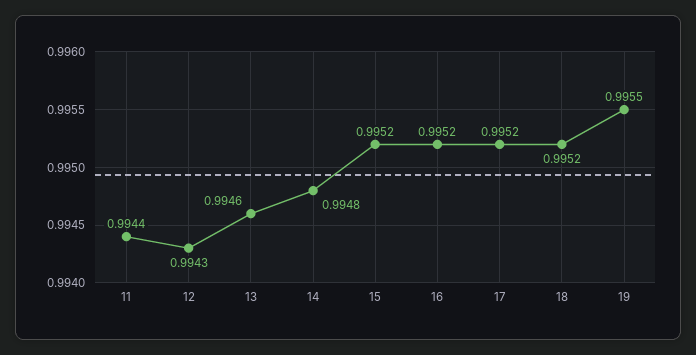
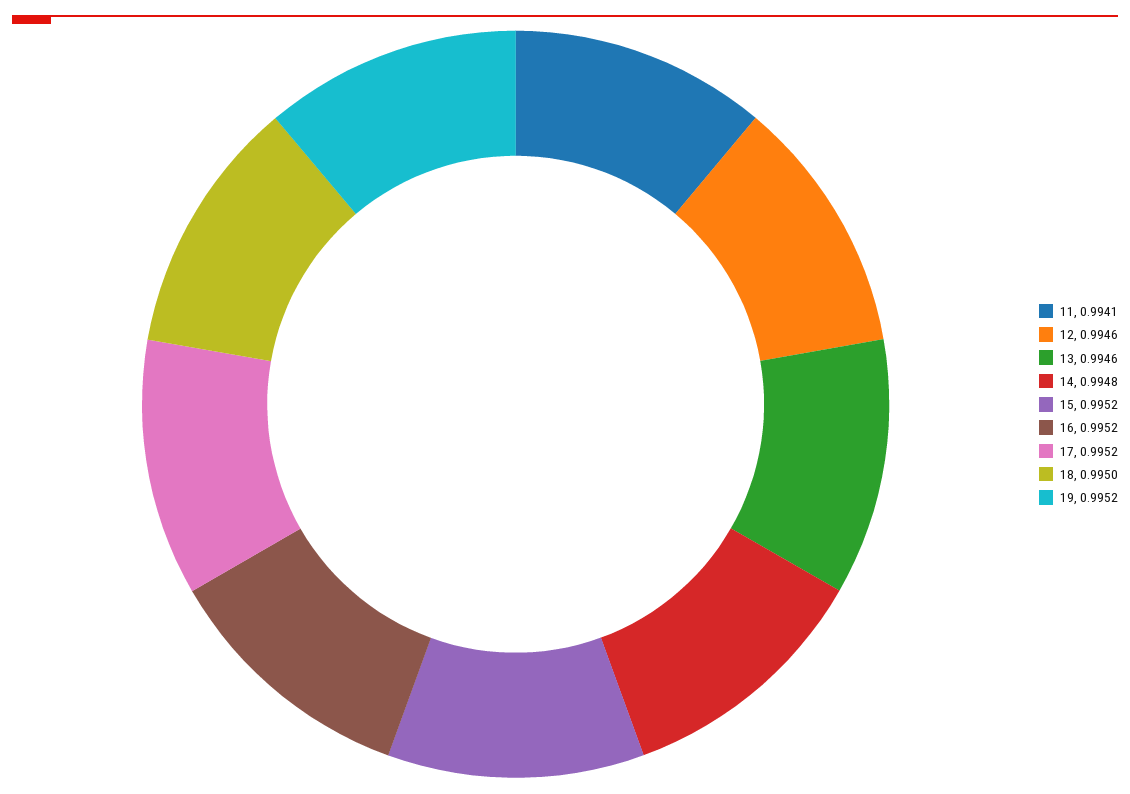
  {
-   "11": 0.9944,
+   "11": 0.9941,
-   "12": 0.9943,
+   "12": 0.9946,
    "13": 0.9946,
    "14": 0.9948,
    "15": 0.9952,
    "16": 0.9952,
    "17": 0.9952,
-   "18": 0.9952,
+   "18": 0.995,
-   "19": 0.9955
+   "19": 0.9952
  }

